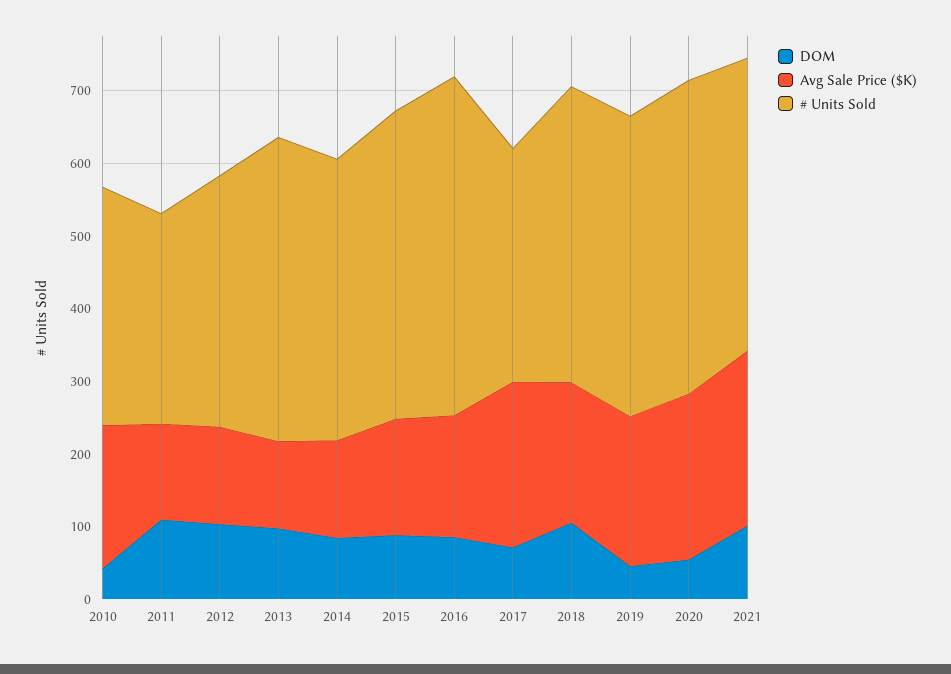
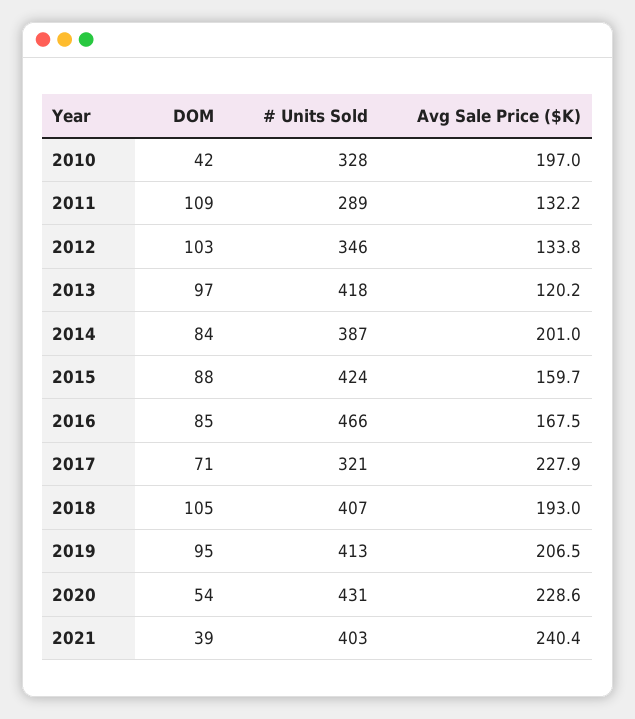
  {
    "DOM": {
      "2010": 42,
      "2011": 109,
      "2012": 103,
      "2013": 97,
      "2014": 84,
      "2015": 88,
      "2016": 85,
      "2017": 71,
      "2018": 105,
-     "2019": 40,
+     "2019": 95,
      "2020": 54,
-     "2021": 100
+     "2021": 39
    },
    "Avg Sale Price ($K)": {
      "2010": 197,
      "2011": 132.2,
      "2012": 133.8,
      "2013": 120.2,
-     "2014": 140,
+     "2014": 201,
      "2015": 159.7,
      "2016": 167.5,
      "2017": 227.9,
      "2018": 193,
      "2019": 206.5,
      "2020": 228.6,
      "2021": 240.4
    },
    "# Units Sold": {
      "2010": 328,
      "2011": 289,
      "2012": 346,
      "2013": 418,
      "2014": 387,
      "2015": 424,
      "2016": 466,
      "2017": 321,
      "2018": 407,
      "2019": 413,
      "2020": 431,
      "2021": 403
    }
  }

